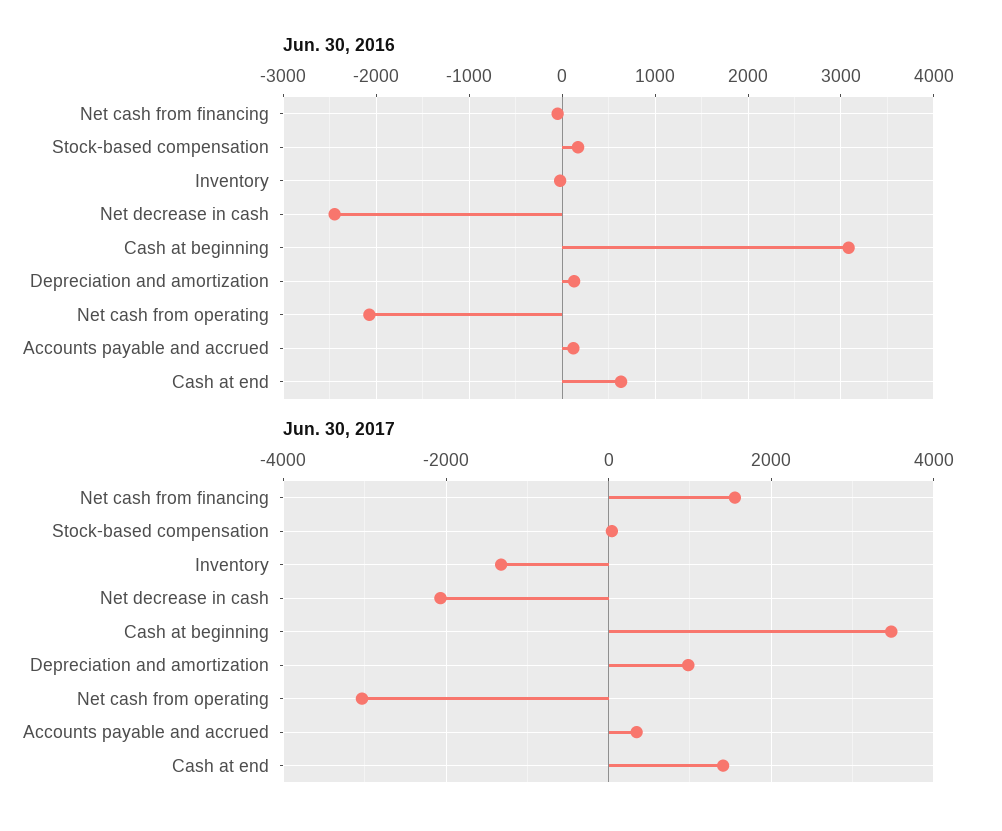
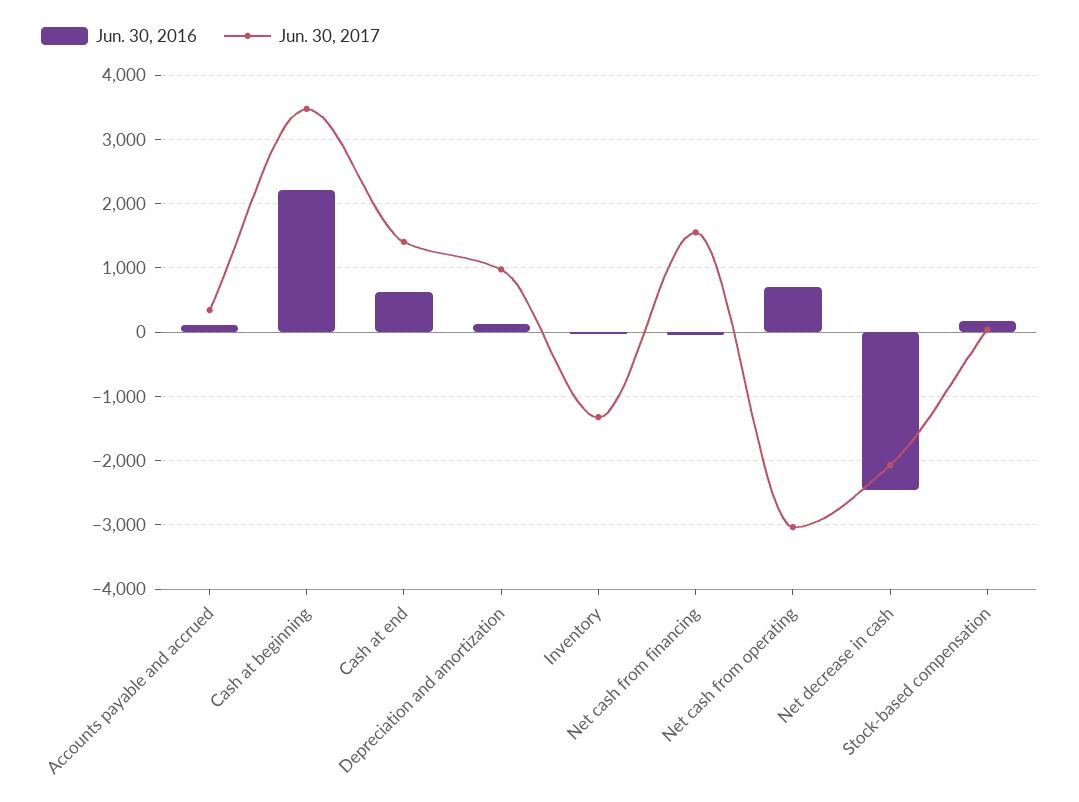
  {
    "Jun. 30, 2016": {
      "Net cash from financing": 0,
      "Stock-based compensation": 200,
      "Inventory": 0,
      "Net decrease in cash": -2400,
-     "Cash at beginning": 3100,
+     "Cash at beginning": 2200,
      "Depreciation and amortization": 100,
-     "Net cash from operating": -2100,
+     "Net cash from operating": 700,
      "Accounts payable and accrued": 100,
      "Cash at end": 600
    },
    "Jun. 30, 2017": {
      "Net cash from financing": 1600,
      "Stock-based compensation": 0,
      "Inventory": -1300,
      "Net decrease in cash": -2100,
      "Cash at beginning": 3500,
      "Depreciation and amortization": 1000,
      "Net cash from operating": -3000,
      "Accounts payable and accrued": 300,
      "Cash at end": 1400
    }
  }

